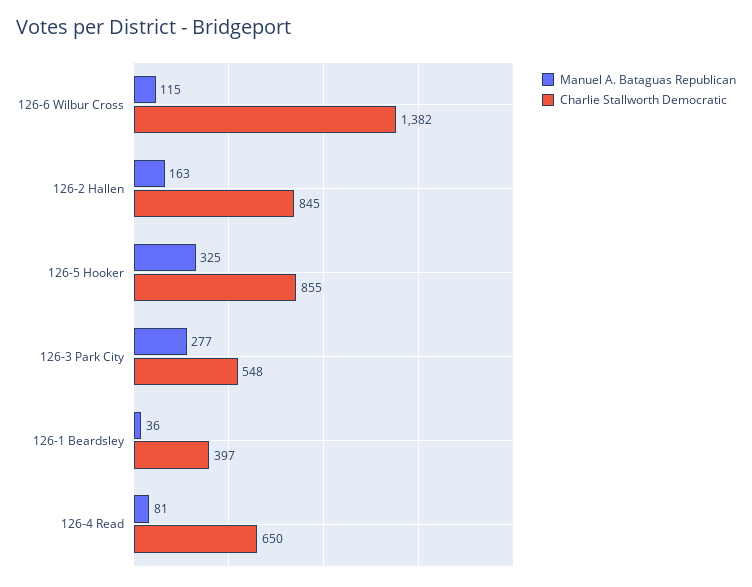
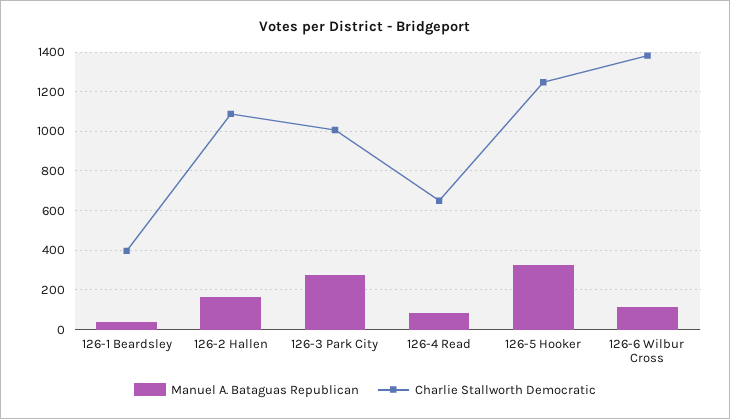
  {
    "Manuel A. Bataguas Republican": {
      "126-6 Wilbur Cross": 115,
      "126-2 Hallen": 163,
      "126-5 Hooker": 325,
      "126-3 Park City": 277,
      "126-1 Beardsley": 36,
      "126-4 Read": 81
    },
    "Charlie Stallworth Democratic": {
      "126-6 Wilbur Cross": 1382,
-     "126-2 Hallen": 845,
+     "126-2 Hallen": 1100,
-     "126-5 Hooker": 855,
+     "126-5 Hooker": 1250,
-     "126-3 Park City": 548,
+     "126-3 Park City": 1000,
      "126-1 Beardsley": 397,
      "126-4 Read": 650
    }
  }

